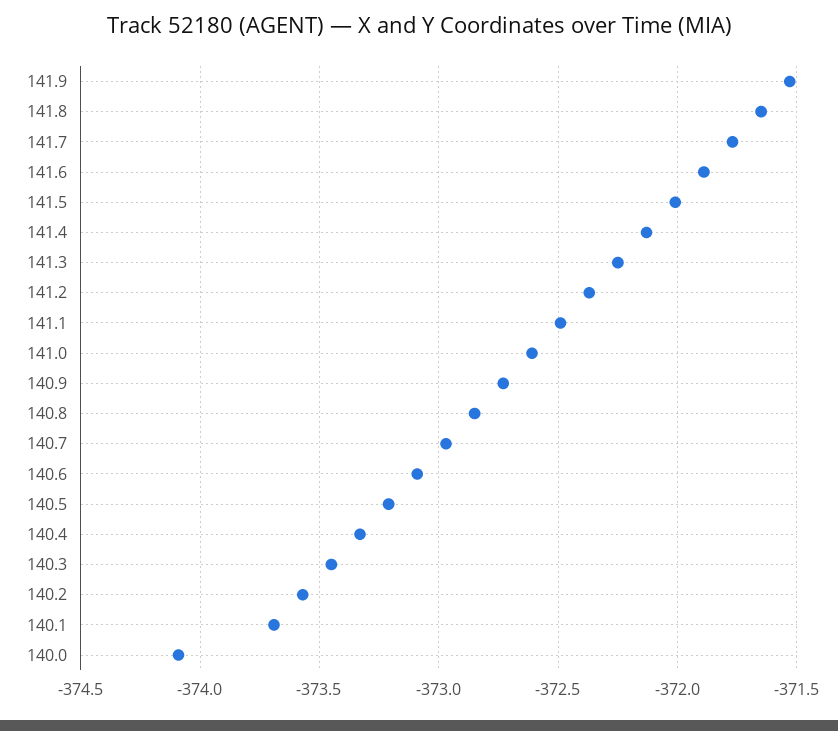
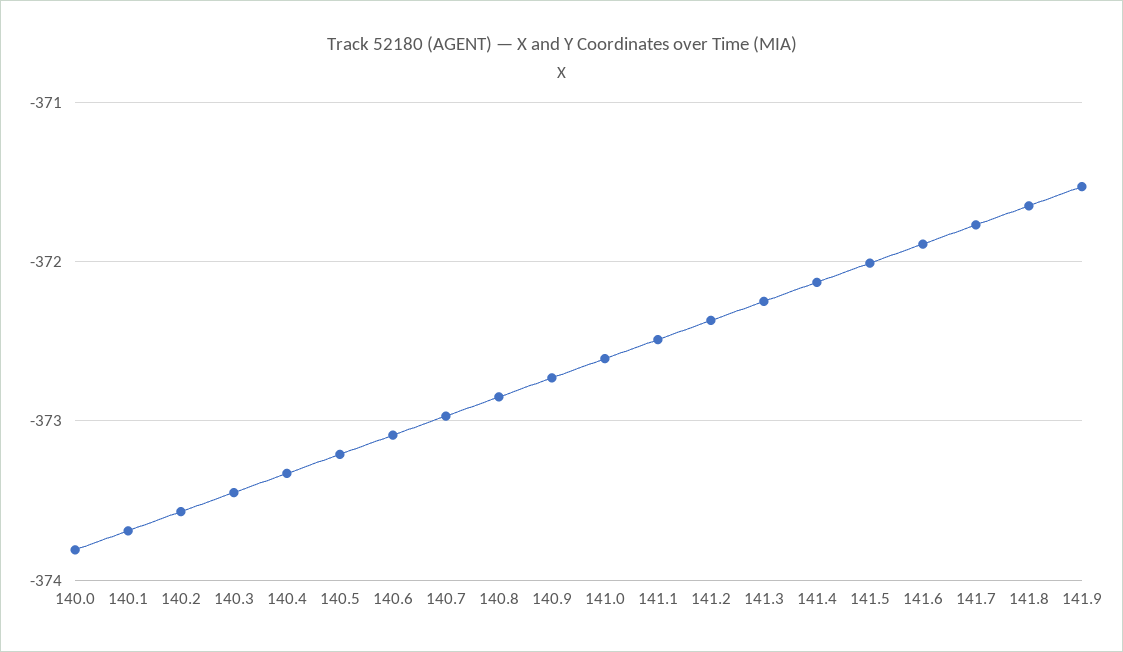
  {
    "141.9": -371.55,
    "141.8": -371.65,
    "141.7": -371.75,
    "141.6": -371.9,
    "141.5": -372,
    "141.4": -372.15,
    "141.3": -372.25,
    "141.2": -372.35,
    "141.1": -372.5,
    "141.0": -372.6,
    "140.9": -372.75,
    "140.8": -372.85,
    "140.7": -372.95,
    "140.6": -373.1,
    "140.5": -373.2,
    "140.4": -373.35,
    "140.3": -373.45,
    "140.2": -373.55,
    "140.1": -373.7,
-   "140.0": -374.1
+   "140.0": -373.8
  }

